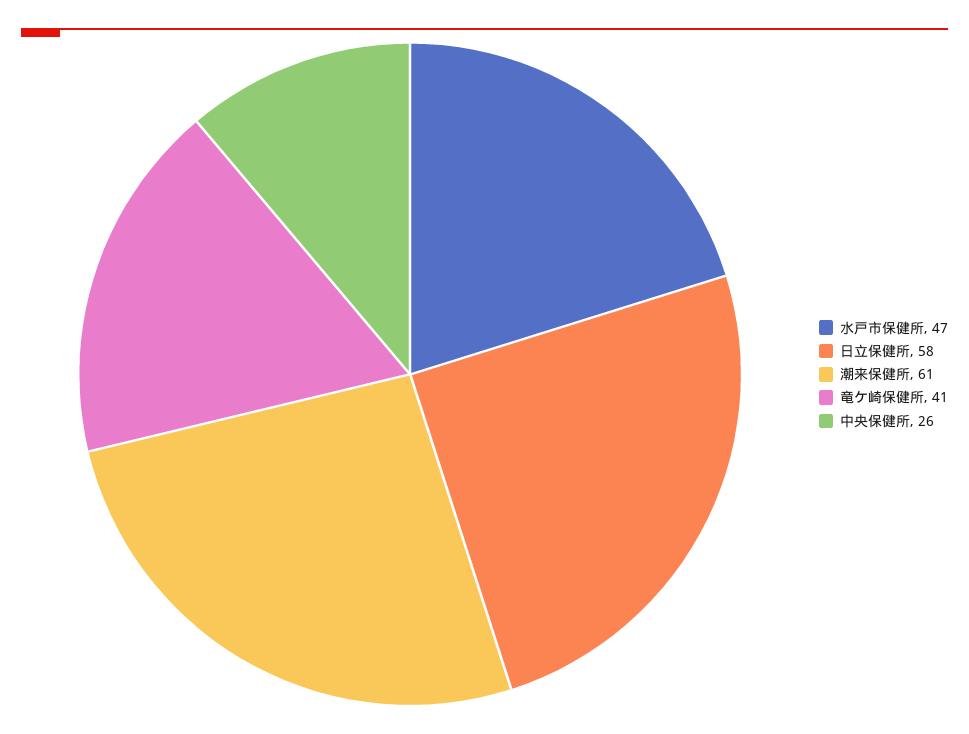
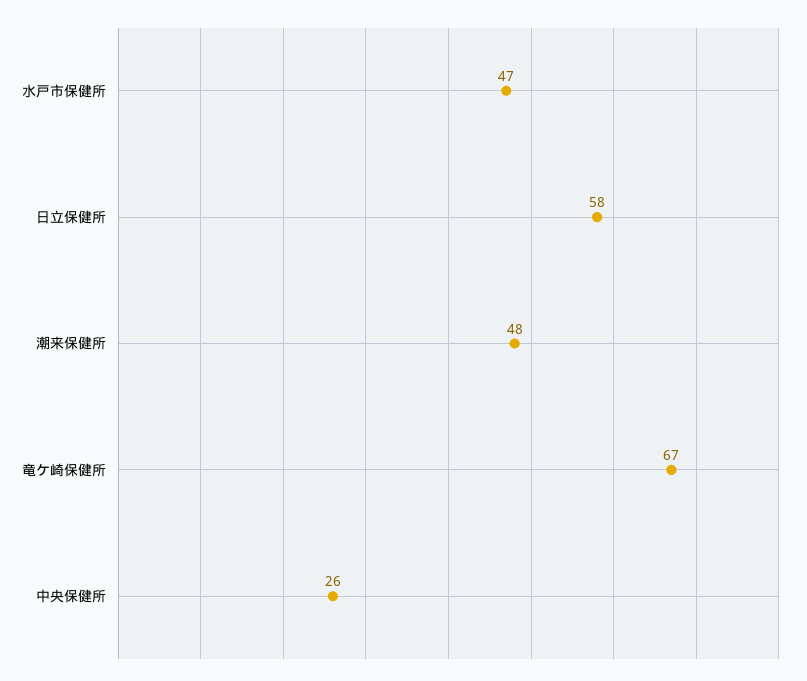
  {
    "水戸市保健所": 47,
    "日立保健所": 58,
-   "潮来保健所": 61,
+   "潮来保健所": 48,
-   "竜ケ崎保健所": 41,
+   "竜ケ崎保健所": 67,
    "中央保健所": 26
  }

